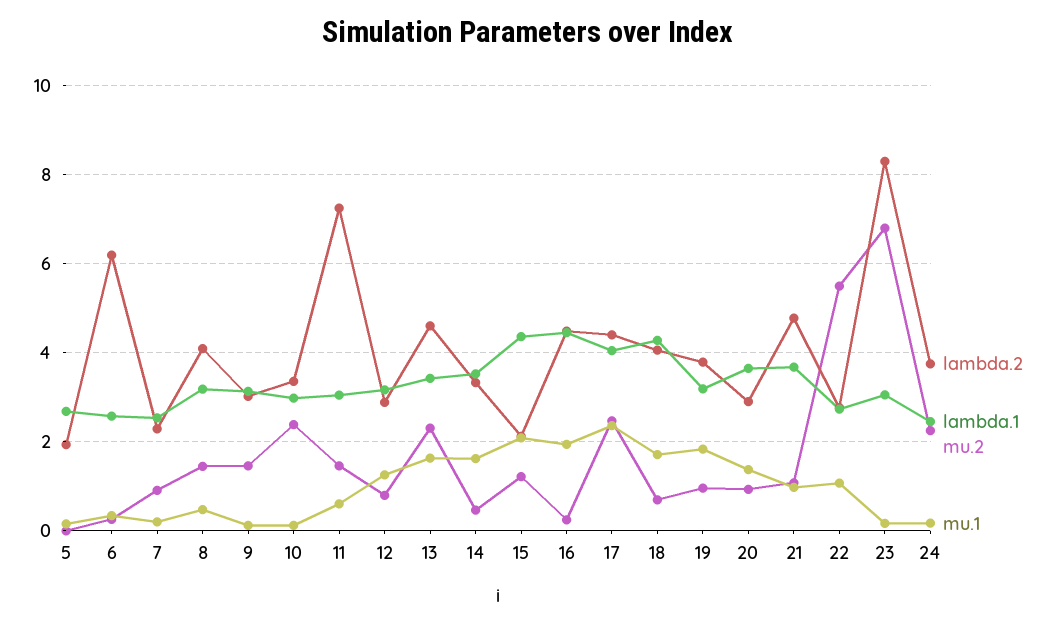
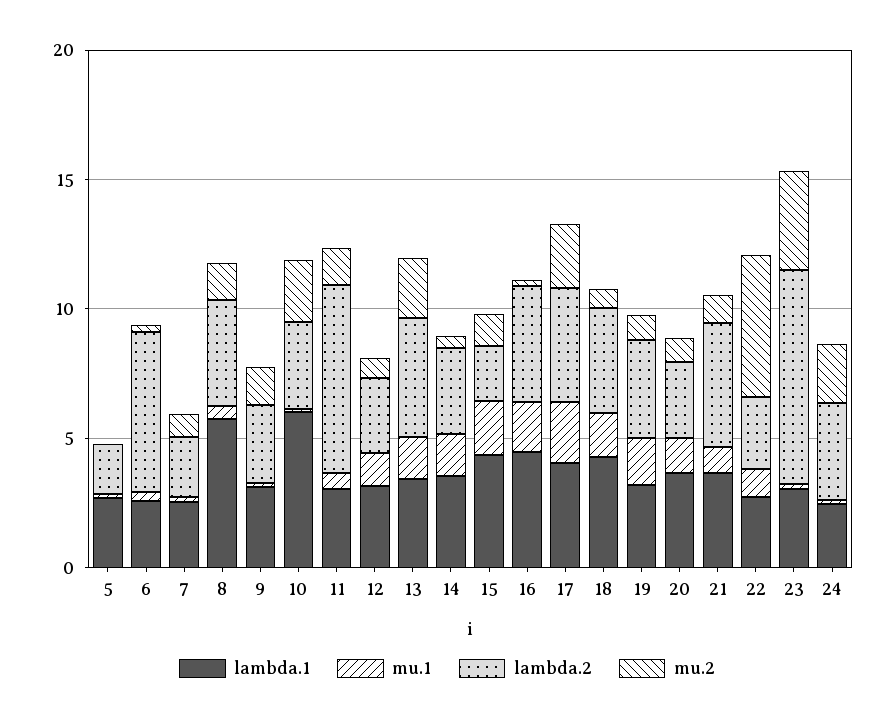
  {
    "lambda.2": {
      "5": 2,
      "6": 6.2,
      "7": 2.2,
      "8": 4,
      "9": 3,
      "10": 3.4,
      "11": 7.2,
      "12": 2.8,
      "13": 4.6,
      "14": 3.4,
      "15": 2.2,
      "16": 4.4,
      "17": 4.4,
      "18": 4,
      "19": 3.8,
      "20": 3,
      "21": 4.8,
      "22": 2.8,
      "23": 8.2,
      "24": 3.8
    },
    "lambda.1": {
      "5": 2.6,
      "6": 2.6,
      "7": 2.6,
-     "8": 3.2,
+     "8": 6,
      "9": 3.2,
-     "10": 3,
+     "10": 6,
      "11": 3,
      "12": 3.2,
      "13": 3.4,
      "14": 3.6,
      "15": 4.4,
      "16": 4.4,
      "17": 4,
      "18": 4.2,
      "19": 3.2,
      "20": 3.6,
      "21": 3.6,
      "22": 2.8,
      "23": 3,
      "24": 2.4
    },
    "mu.2": {
      "5": 0,
      "6": 0.2,
      "7": 1,
      "8": 1.4,
      "9": 1.4,
      "10": 2.4,
      "11": 1.4,
      "12": 0.8,
      "13": 2.4,
      "14": 0.4,
      "15": 1.2,
      "16": 0.2,
      "17": 2.4,
      "18": 0.8,
      "19": 1,
      "20": 1,
      "21": 1,
      "22": 5.4,
-     "23": 6.8,
+     "23": 4,
      "24": 2.2
    },
    "mu.1": {
      "5": 0.2,
      "6": 0.4,
      "7": 0.2,
      "8": 0.4,
      "9": 0.2,
      "10": 0.2,
      "11": 0.6,
      "12": 1.2,
      "13": 1.6,
      "14": 1.6,
      "15": 2,
      "16": 2,
      "17": 2.4,
      "18": 1.8,
      "19": 1.8,
      "20": 1.4,
      "21": 1,
      "22": 1,
      "23": 0.2,
      "24": 0.2
    }
  }

